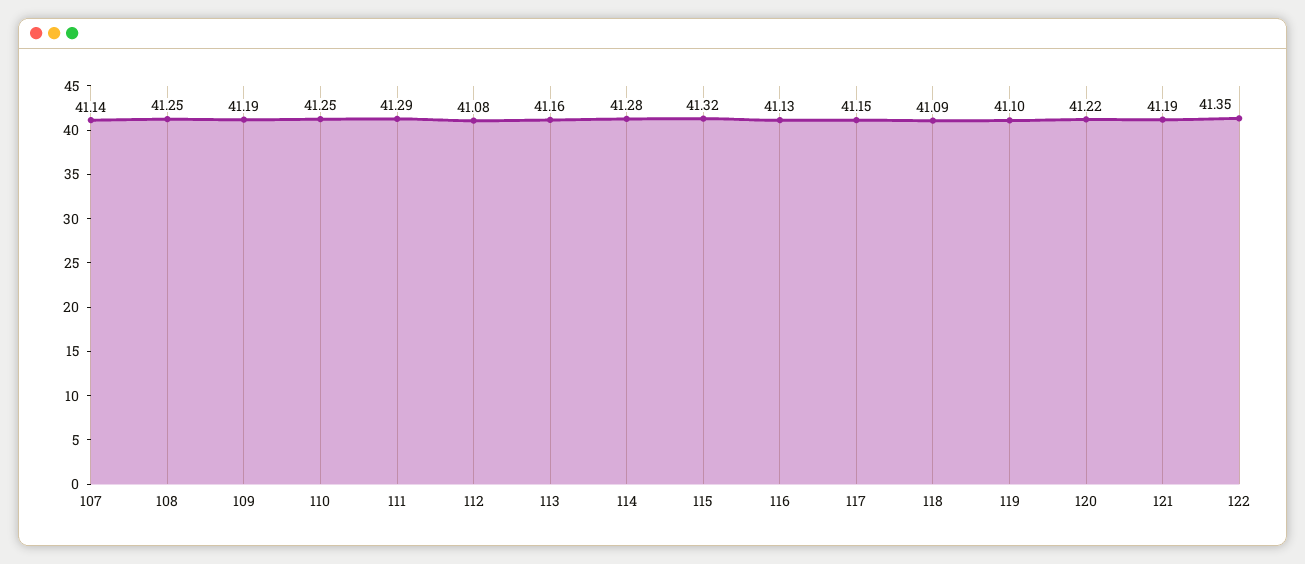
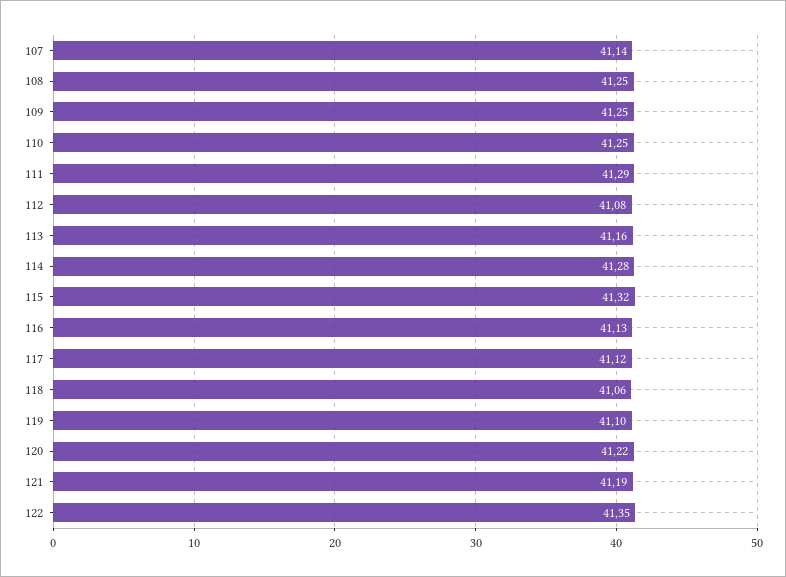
  {
    "107": 41.14,
    "108": 41.25,
-   "109": 41.19,
+   "109": 41.25,
    "110": 41.25,
    "111": 41.29,
    "112": 41.08,
    "113": 41.16,
    "114": 41.28,
    "115": 41.32,
    "116": 41.13,
-   "117": 41.15,
+   "117": 41.12,
-   "118": 41.09,
+   "118": 41.06,
    "119": 41.1,
    "120": 41.22,
    "121": 41.19,
    "122": 41.35
  }

